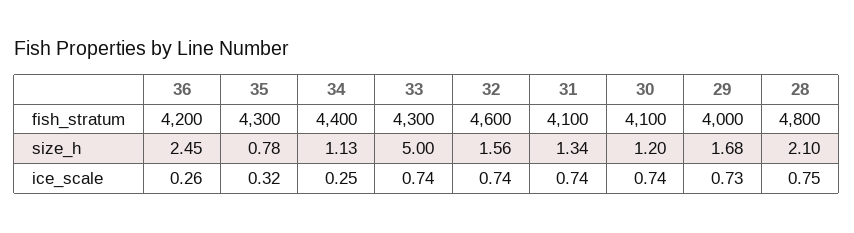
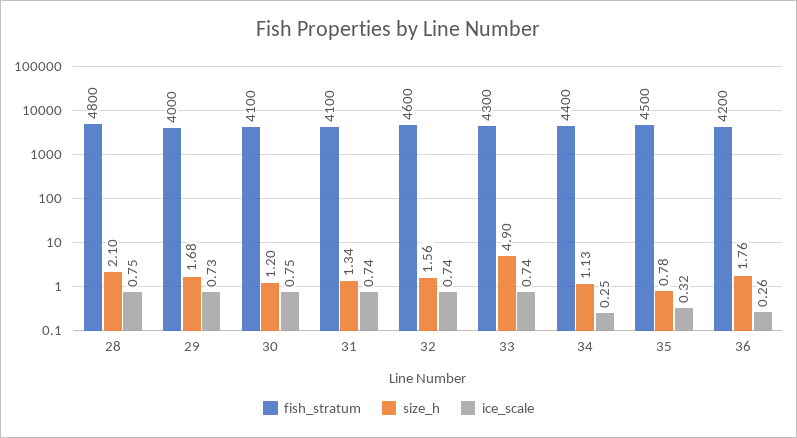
  {
    "fish_stratum": {
      "36": 4200,
-     "35": 4300,
+     "35": 4500,
      "34": 4400,
      "33": 4300,
      "32": 4600,
      "31": 4100,
      "30": 4100,
      "29": 4000,
      "28": 4800
    },
    "size_h": {
-     "36": 2.45,
+     "36": 1.76,
      "35": 0.78,
      "34": 1.13,
-     "33": 5,
+     "33": 4.9,
      "32": 1.56,
      "31": 1.34,
      "30": 1.2,
      "29": 1.68,
      "28": 2.1
    },
    "ice_scale": {
      "36": 0.26,
      "35": 0.32,
      "34": 0.25,
      "33": 0.74,
      "32": 0.74,
      "31": 0.74,
-     "30": 0.74,
+     "30": 0.75,
      "29": 0.73,
      "28": 0.75
    }
  }

